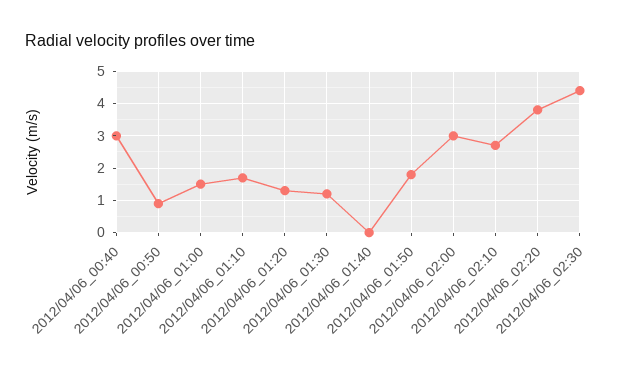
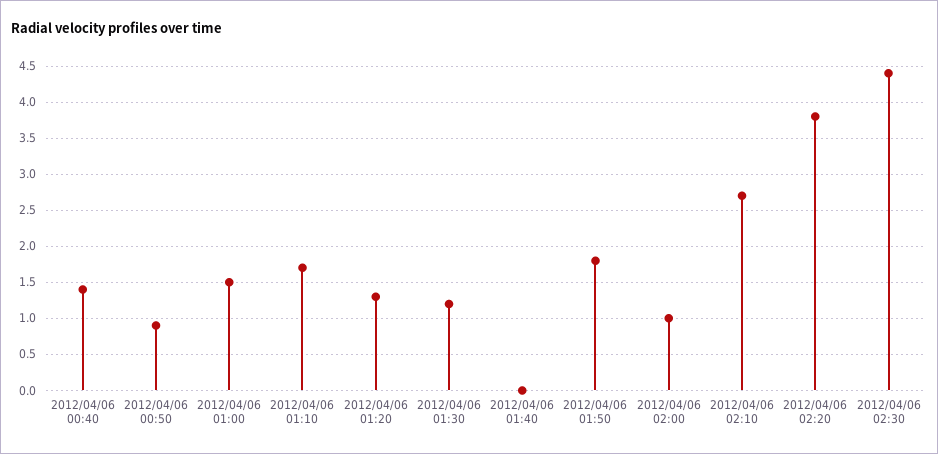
  {
-   "2012/04/06_00:40": 3,
+   "2012/04/06_00:40": 1.4,
    "2012/04/06_00:50": 0.9,
    "2012/04/06_01:00": 1.5,
    "2012/04/06_01:10": 1.7,
    "2012/04/06_01:20": 1.3,
    "2012/04/06_01:30": 1.2,
    "2012/04/06_01:40": 0,
    "2012/04/06_01:50": 1.8,
-   "2012/04/06_02:00": 3,
+   "2012/04/06_02:00": 1,
    "2012/04/06_02:10": 2.7,
    "2012/04/06_02:20": 3.8,
    "2012/04/06_02:30": 4.4
  }

